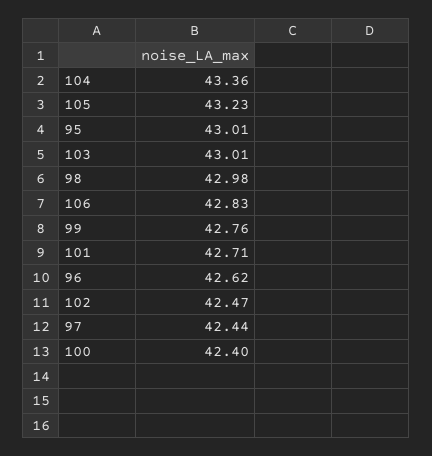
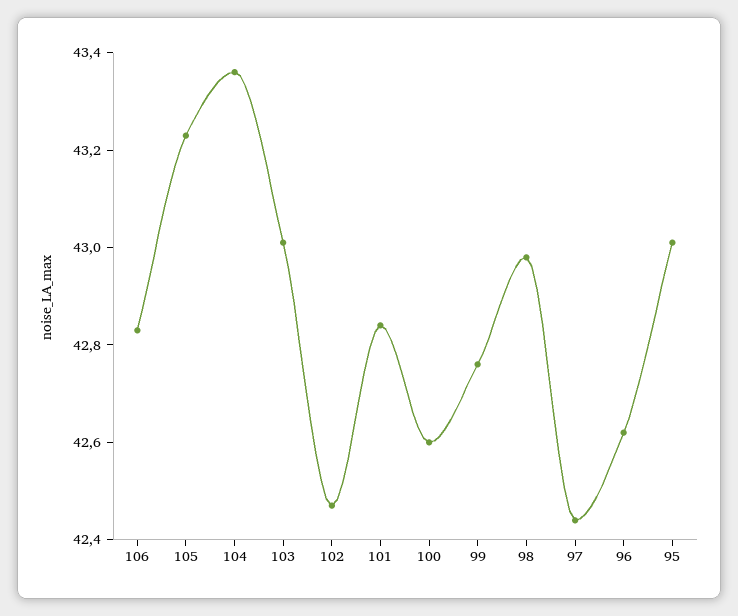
  {
    "104": 43.36,
    "105": 43.23,
    "95": 43.01,
    "103": 43.01,
    "98": 42.98,
    "106": 42.83,
    "99": 42.76,
-   "101": 42.71,
+   "101": 42.85,
    "96": 42.62,
    "102": 42.47,
    "97": 42.44,
-   "100": 42.4
+   "100": 42.6
  }

